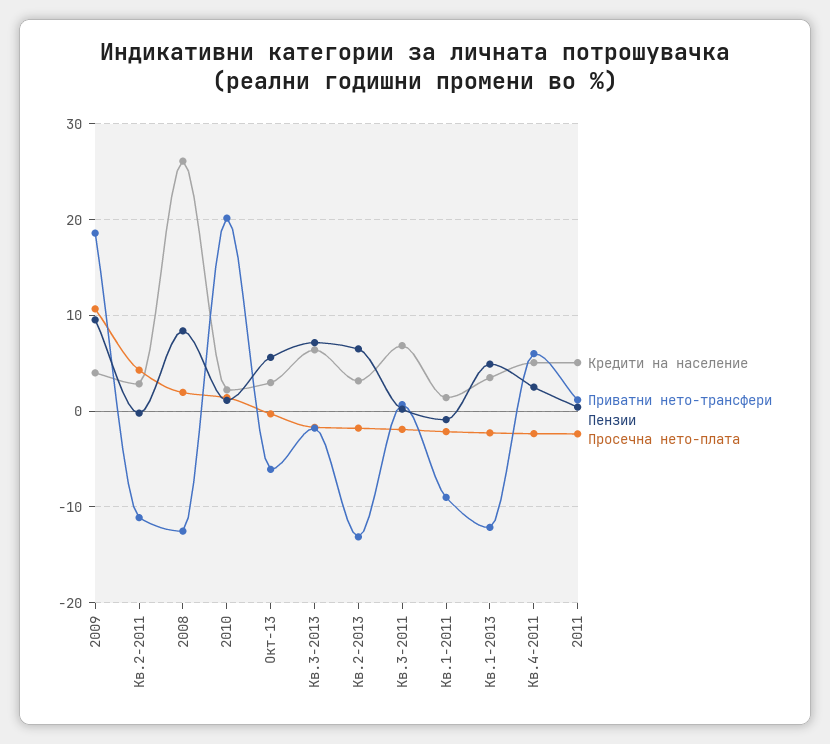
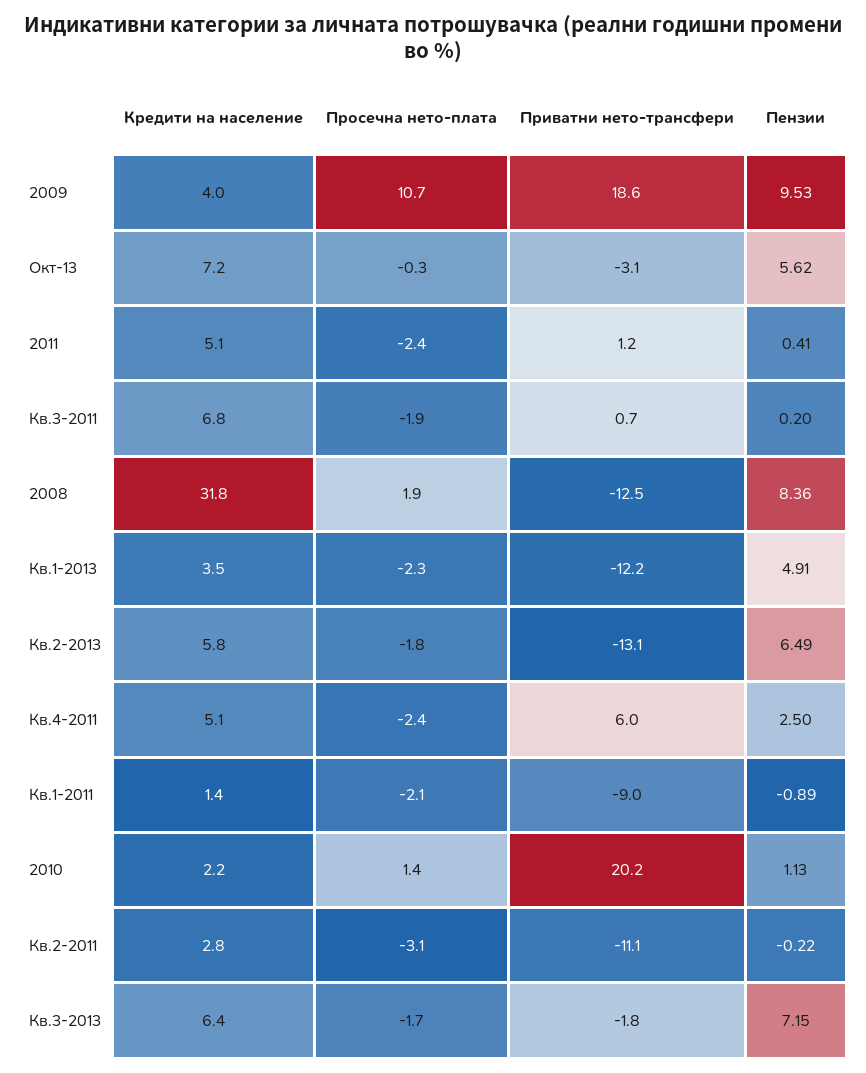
  {
    "Кредити на население": {
      "2009": 4,
      "Кв.2-2011": 2.8,
-     "2008": 26,
+     "2008": 31.8,
      "2010": 2.2,
-     "Окт-13": 3,
+     "Окт-13": 7.2,
      "Кв.3-2013": 6.4,
-     "Кв.2-2013": 3,
+     "Кв.2-2013": 5.8,
      "Кв.3-2011": 6.8,
      "Кв.1-2011": 1.4,
      "Кв.1-2013": 3.5,
      "Кв.4-2011": 5.1,
      "2011": 5.1
    },
    "Приватни нето-трансфери": {
      "2009": 18.6,
      "Кв.2-2011": -11.1,
      "2008": -12.5,
      "2010": 20.2,
-     "Окт-13": -6,
+     "Окт-13": -3.1,
      "Кв.3-2013": -1.8,
      "Кв.2-2013": -13.1,
      "Кв.3-2011": 0.7,
      "Кв.1-2011": -9,
      "Кв.1-2013": -12.2,
      "Кв.4-2011": 6,
      "2011": 1.2
    },
    "Пензии": {
      "2009": 9.53,
      "Кв.2-2011": -0.22,
      "2008": 8.36,
      "2010": 1.13,
      "Окт-13": 5.62,
      "Кв.3-2013": 7.15,
      "Кв.2-2013": 6.49,
      "Кв.3-2011": 0.2,
      "Кв.1-2011": -0.89,
      "Кв.1-2013": 4.91,
      "Кв.4-2011": 2.5,
      "2011": 0.41
    },
    "Просечна нето-плата": {
      "2009": 10.7,
-     "Кв.2-2011": 4,
+     "Кв.2-2011": -3.1,
      "2008": 1.9,
      "2010": 1.4,
      "Окт-13": -0.3,
      "Кв.3-2013": -1.7,
      "Кв.2-2013": -1.8,
      "Кв.3-2011": -1.9,
      "Кв.1-2011": -2.1,
      "Кв.1-2013": -2.3,
      "Кв.4-2011": -2.4,
      "2011": -2.4
    }
  }

